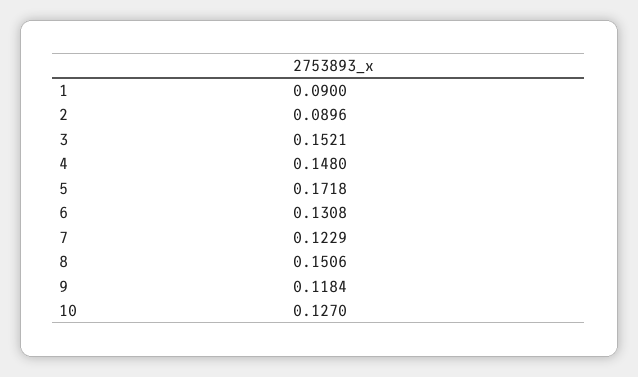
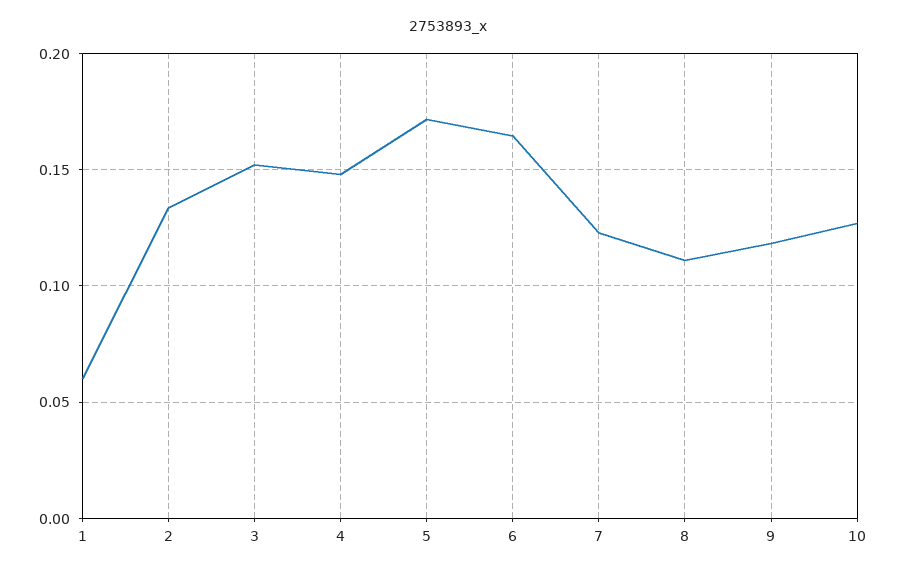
  {
-   "1": 0.09,
+   "1": 0.06,
-   "2": 0.0896,
+   "2": 0.135,
    "3": 0.1521,
    "4": 0.148,
    "5": 0.1718,
-   "6": 0.1308,
+   "6": 0.165,
    "7": 0.1229,
-   "8": 0.1506,
+   "8": 0.11,
    "9": 0.1184,
    "10": 0.127
  }

